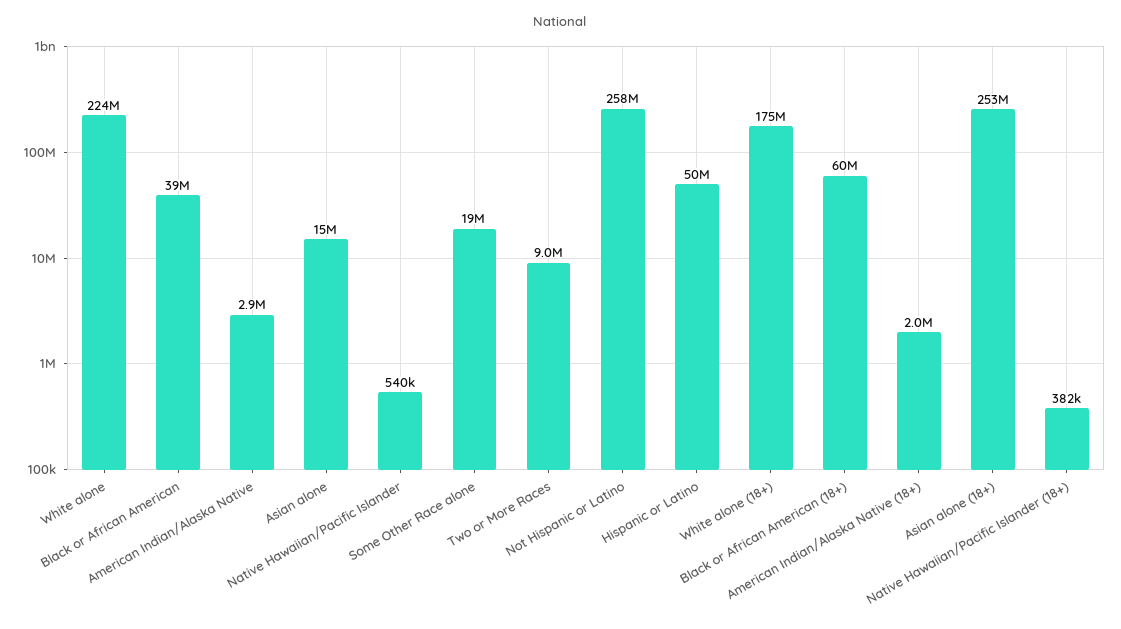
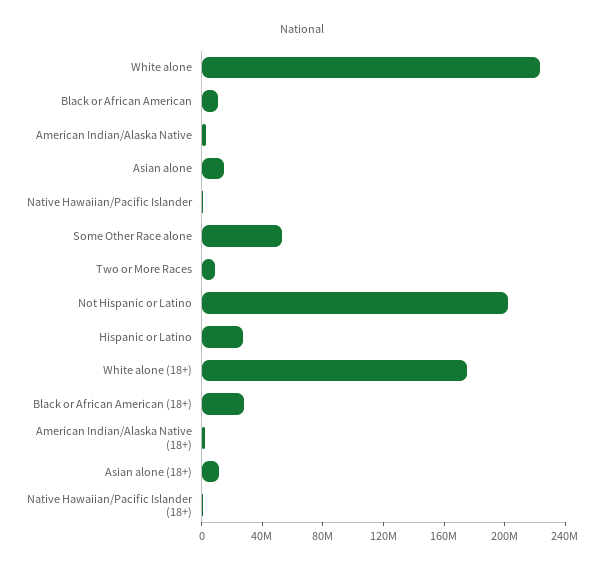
  {
    "White alone": 224000000,
-   "Black or African American": 39000000,
+   "Black or African American": 10000000,
    "American Indian/Alaska Native": 2900000,
    "Asian alone": 15000000,
    "Native Hawaiian/Pacific Islander": 540000,
-   "Some Other Race alone": 19000000,
+   "Some Other Race alone": 50000000,
    "Two or More Races": 9000000,
-   "Not Hispanic or Latino": 258000000,
+   "Not Hispanic or Latino": 200000000,
-   "Hispanic or Latino": 50000000,
+   "Hispanic or Latino": 30000000,
    "White alone (18+)": 175000000,
-   "Black or African American (18+)": 60000000,
+   "Black or African American (18+)": 30000000,
    "American Indian/Alaska Native (18+)": 2000000,
-   "Asian alone (18+)": 253000000,
+   "Asian alone (18+)": 10000000,
    "Native Hawaiian/Pacific Islander (18+)": 382000
  }

